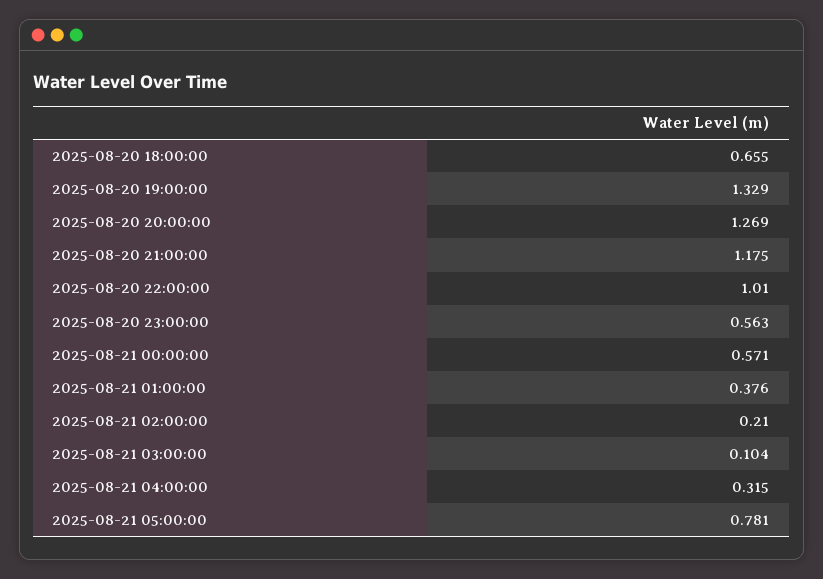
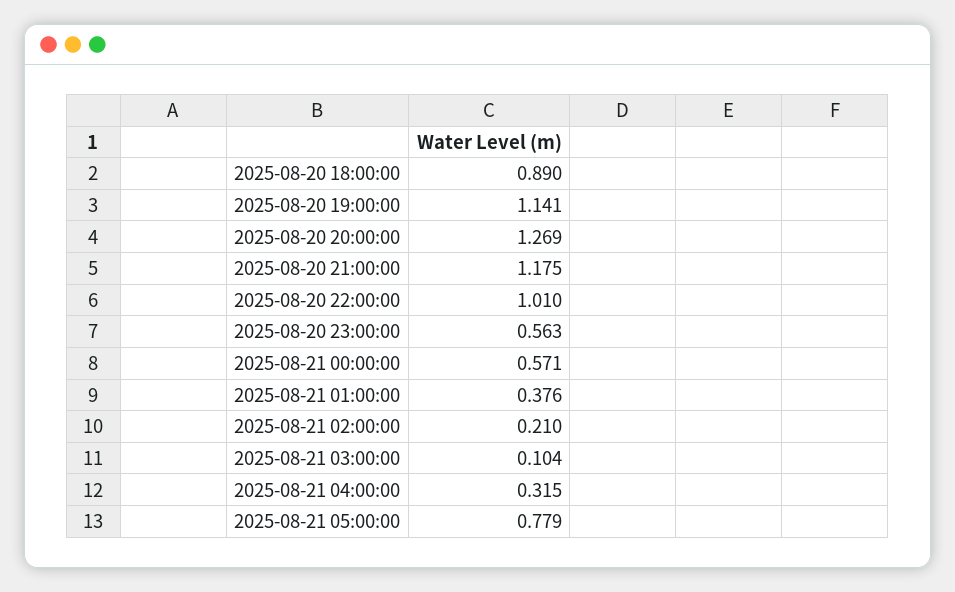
  {
-   "2025-08-20 18:00:00": 0.655,
+   "2025-08-20 18:00:00": 0.89,
-   "2025-08-20 19:00:00": 1.329,
+   "2025-08-20 19:00:00": 1.141,
    "2025-08-20 20:00:00": 1.269,
    "2025-08-20 21:00:00": 1.175,
    "2025-08-20 22:00:00": 1.01,
    "2025-08-20 23:00:00": 0.563,
    "2025-08-21 00:00:00": 0.571,
    "2025-08-21 01:00:00": 0.376,
    "2025-08-21 02:00:00": 0.21,
    "2025-08-21 03:00:00": 0.104,
    "2025-08-21 04:00:00": 0.315,
-   "2025-08-21 05:00:00": 0.781
+   "2025-08-21 05:00:00": 0.779
  }

